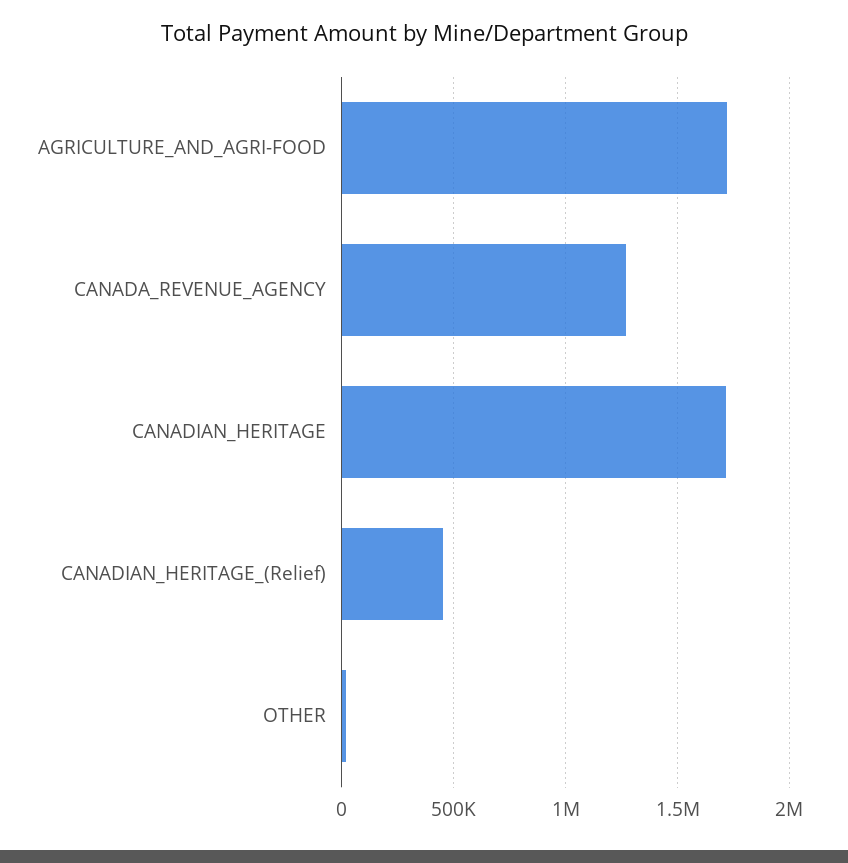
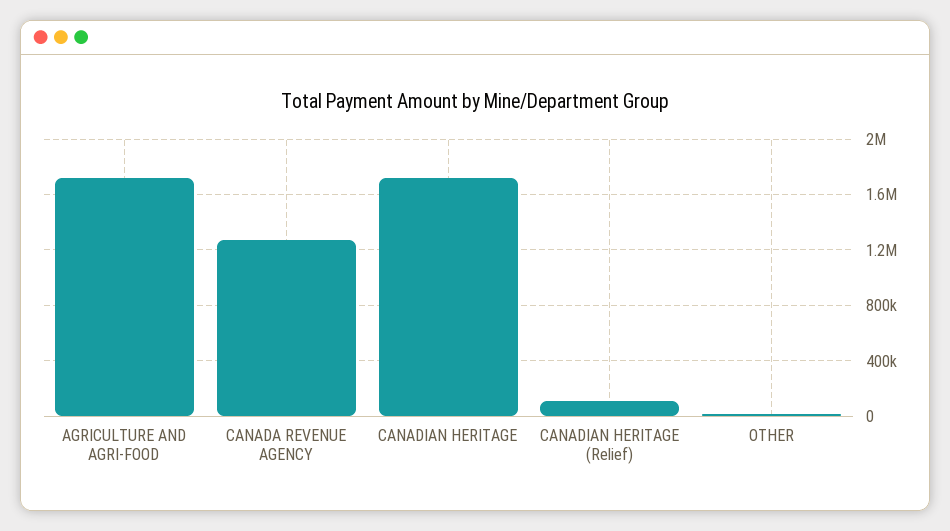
  {
    "AGRICULTURE_AND_AGRI-FOOD": 1700000,
    "CANADA_REVENUE_AGENCY": 1250000,
    "CANADIAN_HERITAGE": 1700000,
-   "CANADIAN_HERITAGE_(Relief)": 450000,
+   "CANADIAN_HERITAGE_(Relief)": 100000,
    "OTHER": 0
  }

